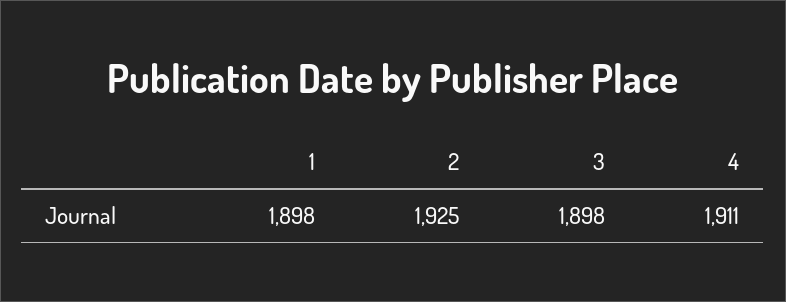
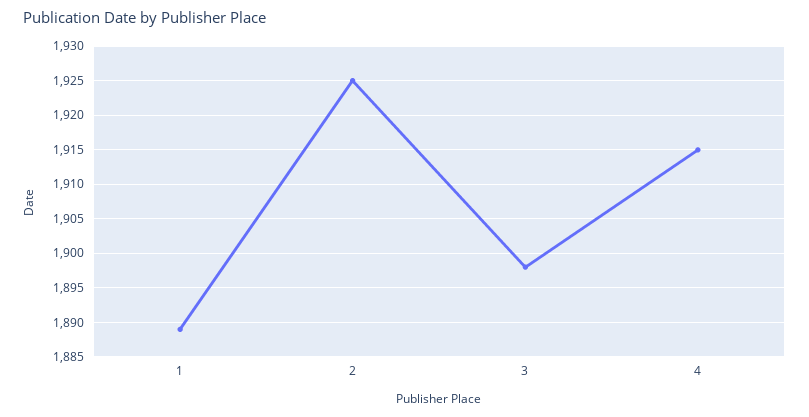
  {
-   "1": 1898,
+   "1": 1889,
    "2": 1925,
    "3": 1898,
-   "4": 1911
+   "4": 1915
  }

